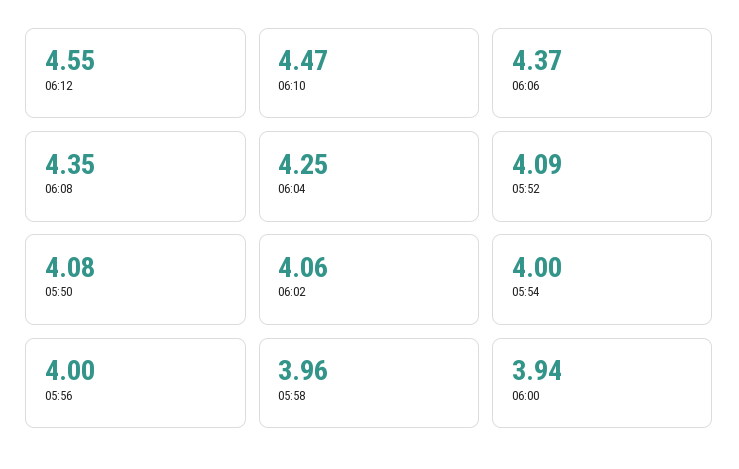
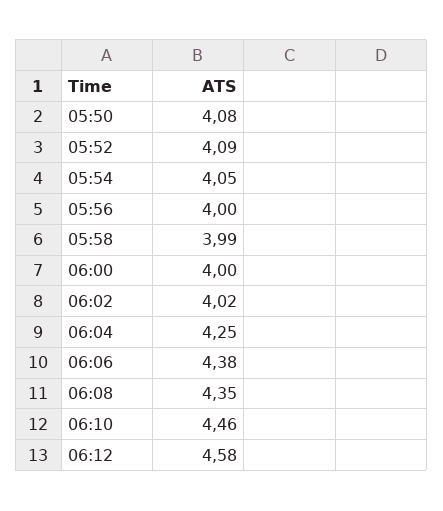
  {
-   "06:12": 4.55,
+   "06:12": 4.58,
-   "06:10": 4.47,
+   "06:10": 4.46,
-   "06:06": 4.37,
+   "06:06": 4.38,
    "06:08": 4.35,
    "06:04": 4.25,
    "05:52": 4.09,
    "05:50": 4.08,
-   "06:02": 4.06,
+   "06:02": 4.02,
-   "05:54": 4,
+   "05:54": 4.05,
    "05:56": 4,
-   "05:58": 3.96,
+   "05:58": 3.99,
-   "06:00": 3.94
+   "06:00": 4
  }

